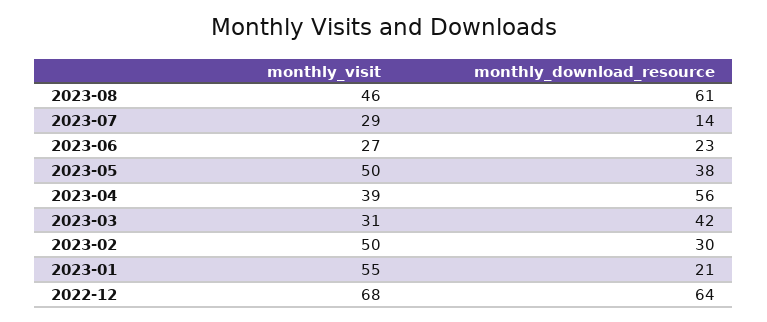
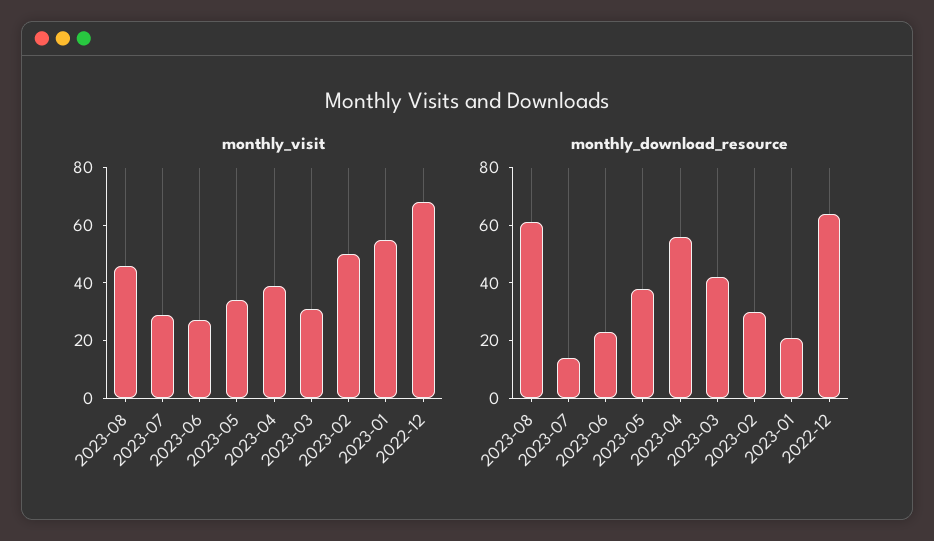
  {
    "monthly_visit": {
      "2023-08": 46,
      "2023-07": 29,
      "2023-06": 27,
-     "2023-05": 50,
+     "2023-05": 35,
      "2023-04": 39,
      "2023-03": 31,
      "2023-02": 50,
      "2023-01": 55,
      "2022-12": 68
    },
    "monthly_download_resource": {
      "2023-08": 61,
      "2023-07": 14,
      "2023-06": 23,
      "2023-05": 38,
      "2023-04": 56,
      "2023-03": 42,
      "2023-02": 30,
      "2023-01": 21,
      "2022-12": 64
    }
  }

